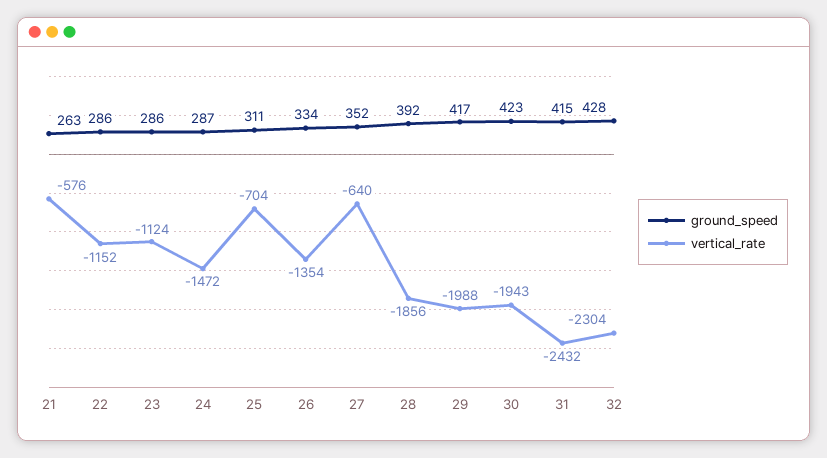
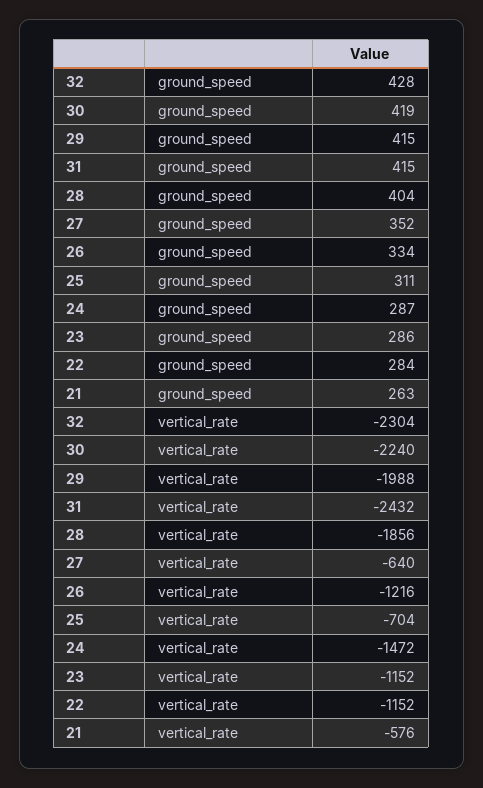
  {
    "ground_speed": {
      "21": 263,
-     "22": 286,
+     "22": 284,
      "23": 286,
      "24": 287,
      "25": 311,
      "26": 334,
      "27": 352,
-     "28": 392,
+     "28": 404,
-     "29": 417,
+     "29": 415,
-     "30": 423,
+     "30": 419,
      "31": 415,
      "32": 428
    },
    "vertical_rate": {
      "21": -576,
      "22": -1152,
-     "23": -1124,
+     "23": -1152,
      "24": -1472,
      "25": -704,
-     "26": -1354,
+     "26": -1216,
      "27": -640,
      "28": -1856,
      "29": -1988,
-     "30": -1943,
+     "30": -2240,
      "31": -2432,
      "32": -2304
    }
  }

